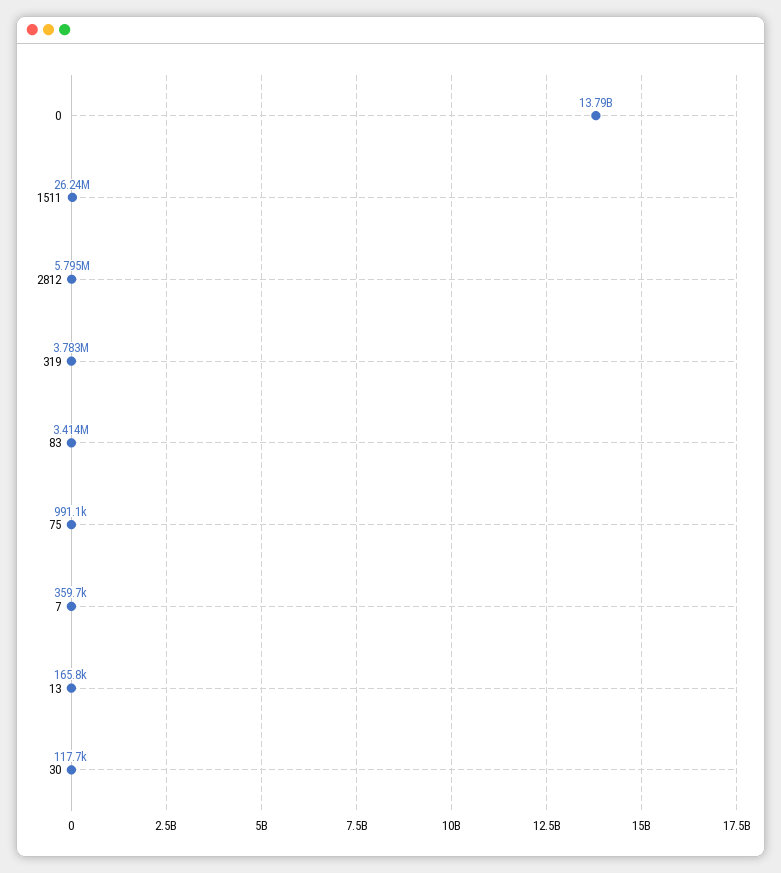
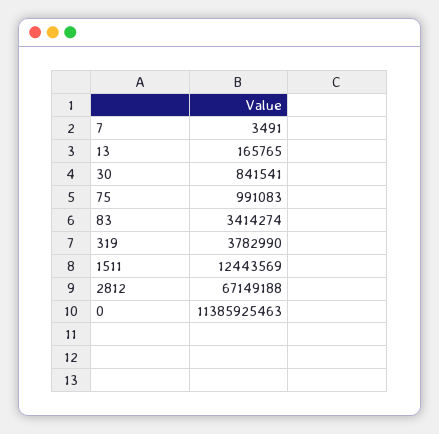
  {
-   "0": 13790000000,
+   "0": 11385925463,
-   "1511": 26240000,
+   "1511": 12443569,
-   "2812": 5795000,
+   "2812": 67149188,
    "319": 3782990,
    "83": 3414274,
    "75": 991083,
-   "7": 359700,
+   "7": 3491,
    "13": 165765,
-   "30": 117700
+   "30": 841541
  }

